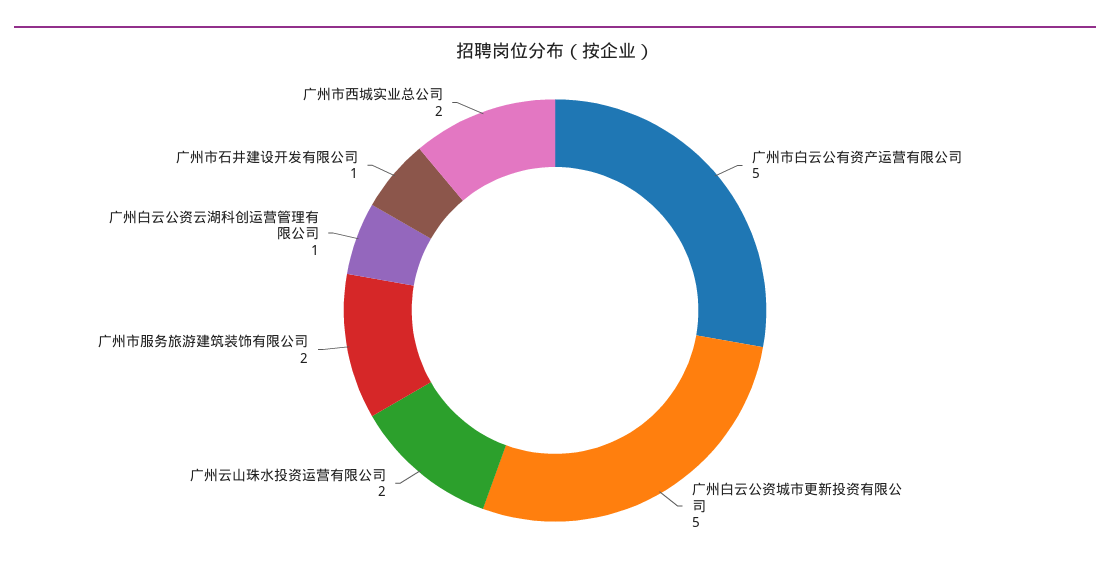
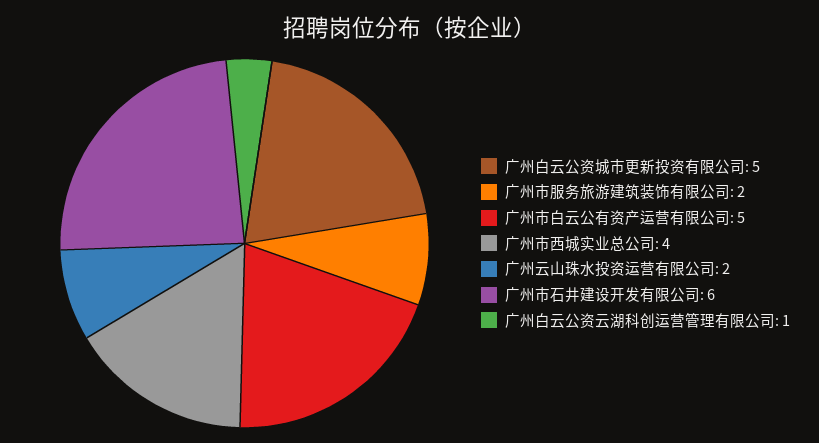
  {
    "广州市白云公有资产运营有限公司": 5,
    "广州白云公资城市更新投资有限公司": 5,
    "广州云山珠水投资运营有限公司": 2,
    "广州市服务旅游建筑装饰有限公司": 2,
    "广州白云公资云湖科创运营管理有限公司": 1,
-   "广州市石井建设开发有限公司": 1,
+   "广州市石井建设开发有限公司": 6,
-   "广州市西城实业总公司": 2
+   "广州市西城实业总公司": 4
  }

